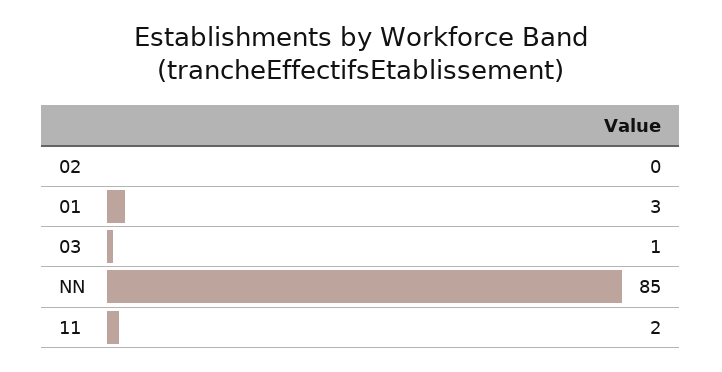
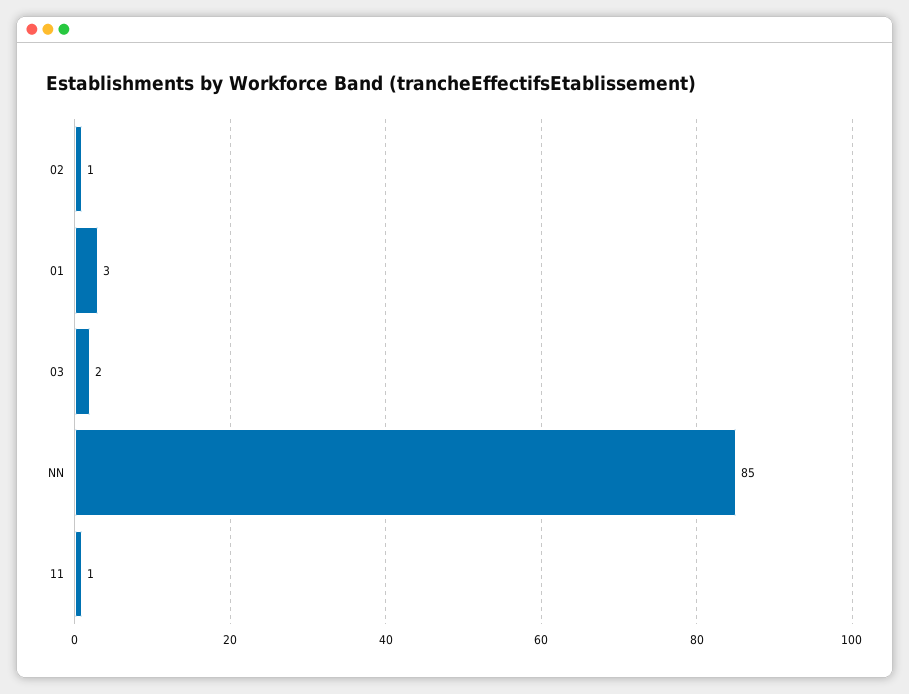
  {
-   "02": 0,
+   "02": 1,
    "01": 3,
-   "03": 1,
+   "03": 2,
    "NN": 85,
-   "11": 2
+   "11": 1
  }

